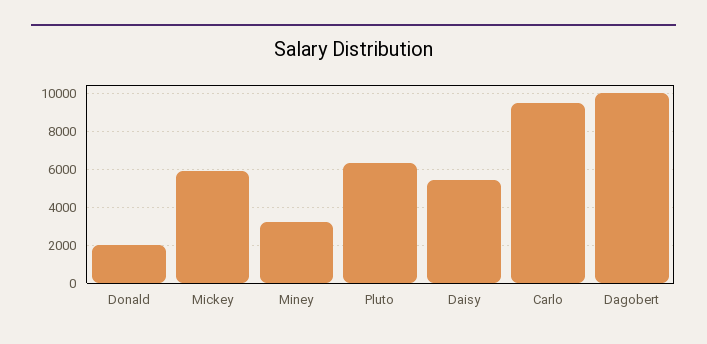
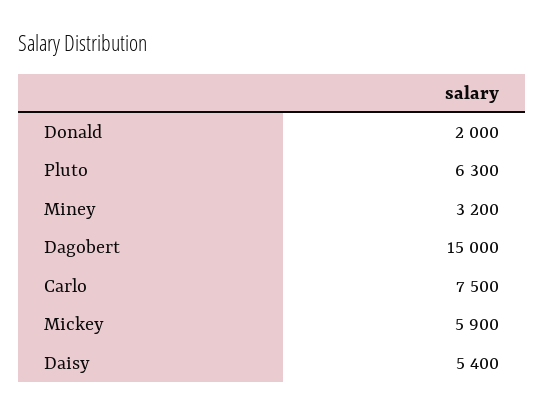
  {
    "Donald": 2000,
    "Mickey": 5900,
    "Miney": 3200,
    "Pluto": 6300,
    "Daisy": 5400,
-   "Carlo": 9500,
+   "Carlo": 7500,
-   "Dagobert": 10000
+   "Dagobert": 15000
  }

